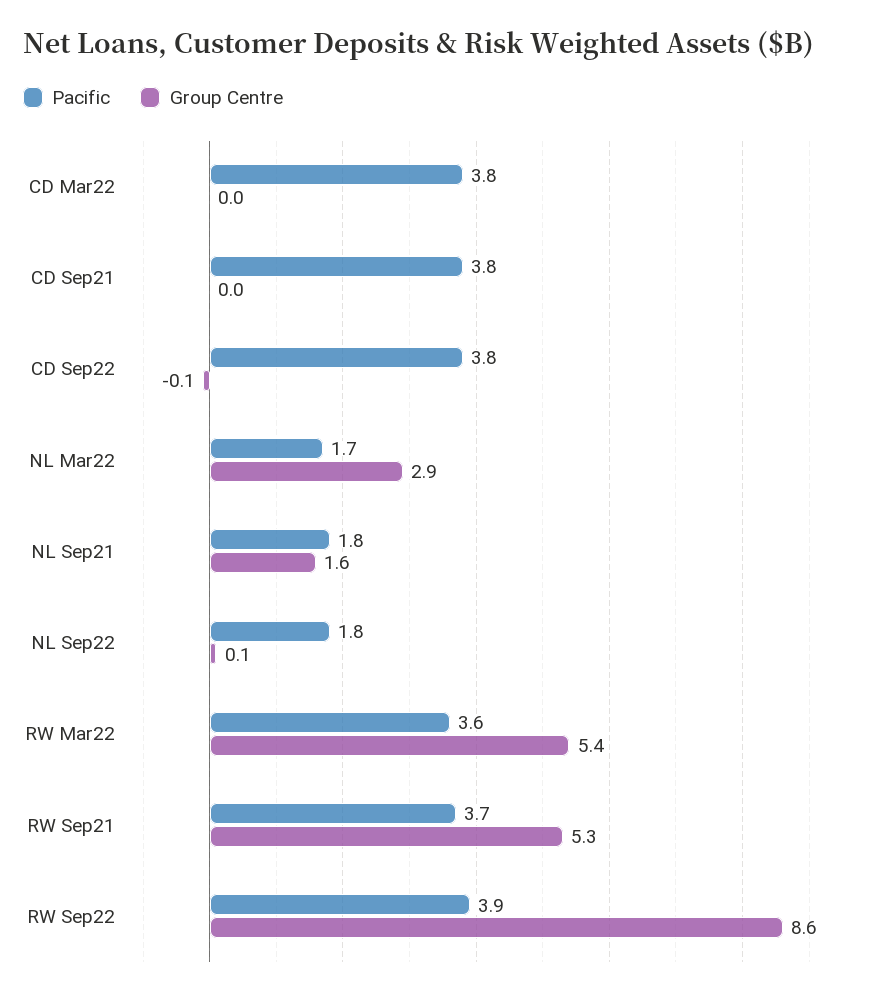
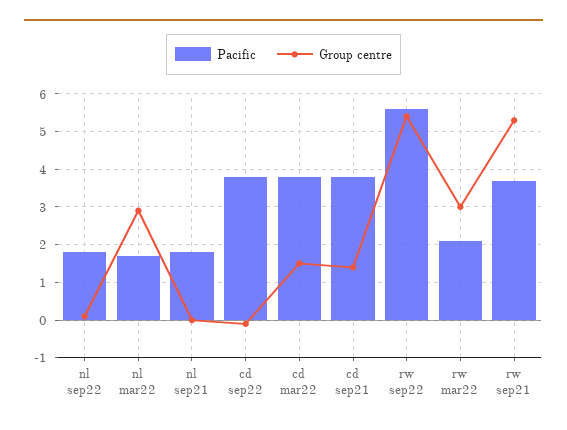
  {
    "Pacific": {
      "CD Mar22": 3.8,
      "CD Sep21": 3.8,
      "CD Sep22": 3.8,
      "NL Mar22": 1.7,
      "NL Sep21": 1.8,
      "NL Sep22": 1.8,
-     "RW Mar22": 3.6,
+     "RW Mar22": 2,
      "RW Sep21": 3.7,
-     "RW Sep22": 3.9
+     "RW Sep22": 5.5
    },
    "Group Centre": {
-     "CD Mar22": 0,
+     "CD Mar22": 1.5,
-     "CD Sep21": 0,
+     "CD Sep21": 1.5,
      "CD Sep22": -0.1,
      "NL Mar22": 2.9,
-     "NL Sep21": 1.6,
+     "NL Sep21": 0,
      "NL Sep22": 0.1,
-     "RW Mar22": 5.4,
+     "RW Mar22": 3,
      "RW Sep21": 5.3,
-     "RW Sep22": 8.6
+     "RW Sep22": 5.5
    }
  }

